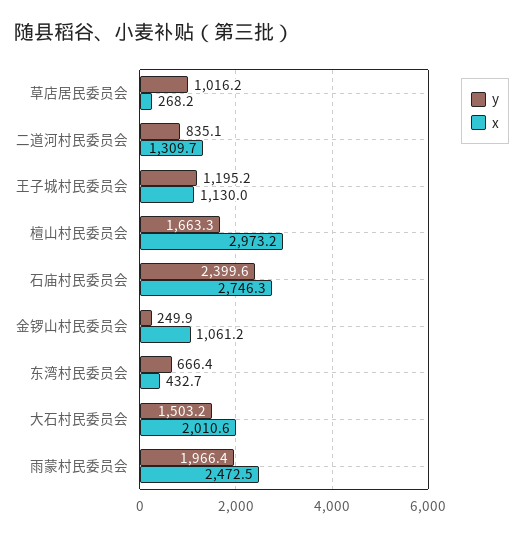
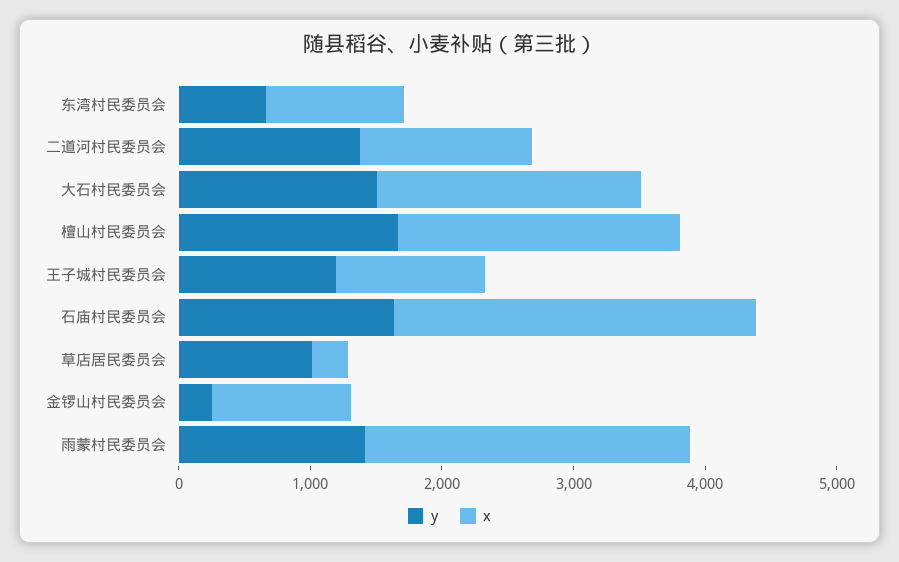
  {
    "y": {
      "草店居民委员会": 1016.2,
-     "二道河村民委员会": 835.1,
+     "二道河村民委员会": 1400,
      "王子城村民委员会": 1195.2,
      "檀山村民委员会": 1663.3,
-     "石庙村民委员会": 2399.6,
+     "石庙村民委员会": 1600,
      "金锣山村民委员会": 249.9,
      "东湾村民委员会": 666.4,
      "大石村民委员会": 1503.2,
-     "雨蒙村民委员会": 1966.4
+     "雨蒙村民委员会": 1400
    },
    "x": {
      "草店居民委员会": 268.2,
      "二道河村民委员会": 1309.7,
      "王子城村民委员会": 1130,
-     "檀山村民委员会": 2973.2,
+     "檀山村民委员会": 2200,
      "石庙村民委员会": 2746.3,
      "金锣山村民委员会": 1061.2,
-     "东湾村民委员会": 432.7,
+     "东湾村民委员会": 1000,
      "大石村民委员会": 2010.6,
      "雨蒙村民委员会": 2472.5
    }
  }

